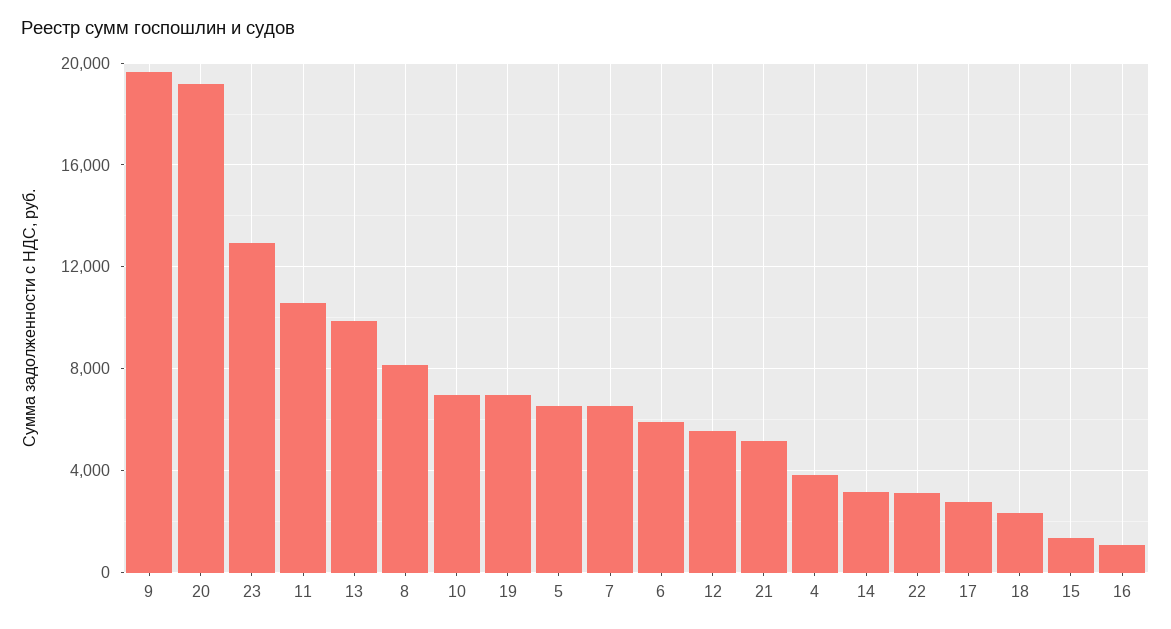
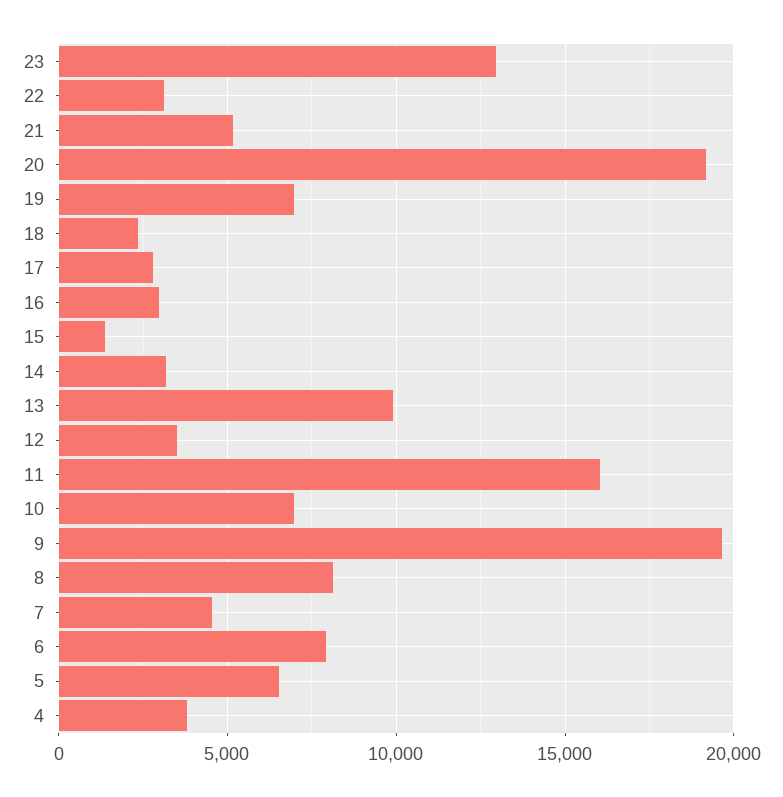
  {
    "9": 19500,
    "20": 19000,
    "23": 13000,
-   "11": 10500,
+   "11": 16000,
    "13": 10000,
    "8": 8000,
    "10": 7000,
    "19": 7000,
    "5": 6500,
-   "7": 6500,
+   "7": 4500,
-   "6": 6000,
+   "6": 8000,
-   "12": 5500,
+   "12": 3500,
    "21": 5000,
    "4": 4000,
    "14": 3000,
    "22": 3000,
    "17": 3000,
    "18": 2500,
    "15": 1500,
-   "16": 1000
+   "16": 3000
  }

